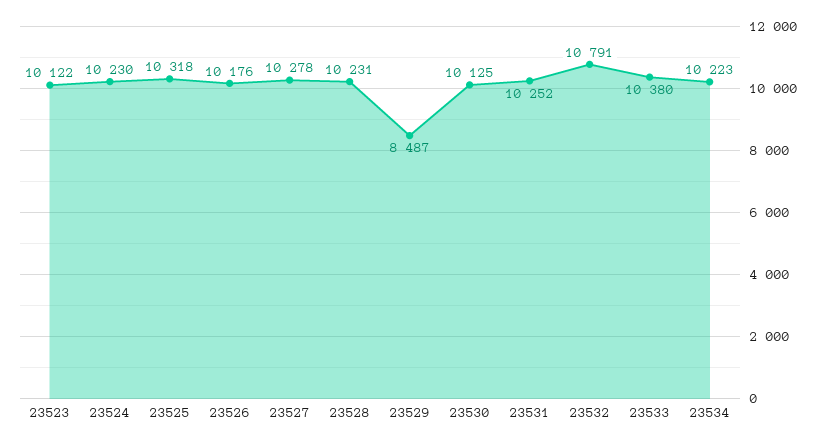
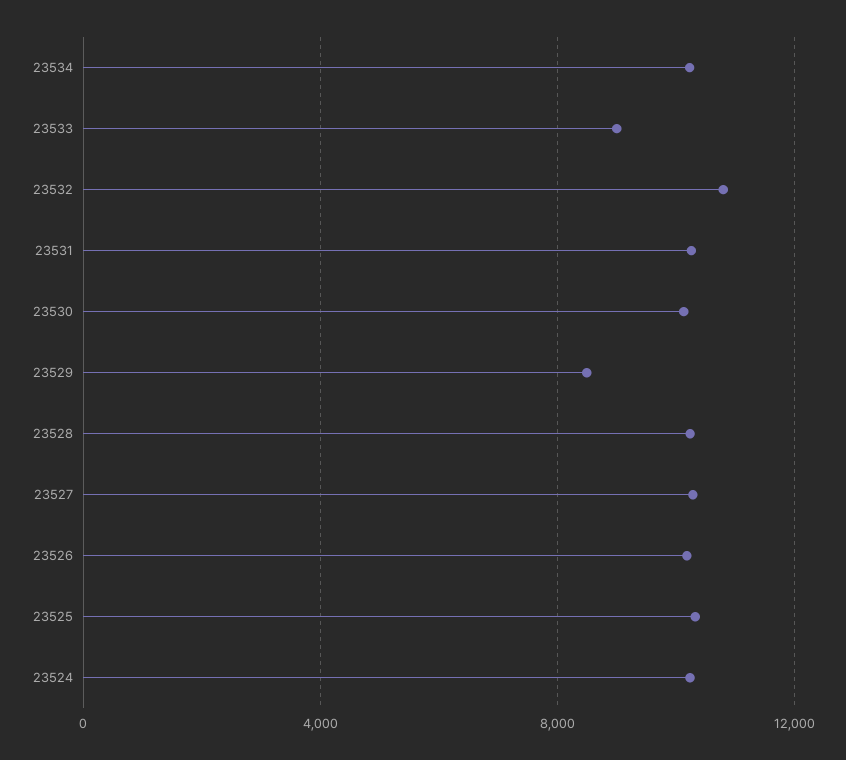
  {
-   "23523": 10122,
    "23524": 10230,
    "23525": 10318,
    "23526": 10176,
    "23527": 10278,
    "23528": 10231,
    "23529": 8487,
    "23530": 10125,
    "23531": 10252,
    "23532": 10791,
-   "23533": 10380,
+   "23533": 9000,
    "23534": 10223
  }

